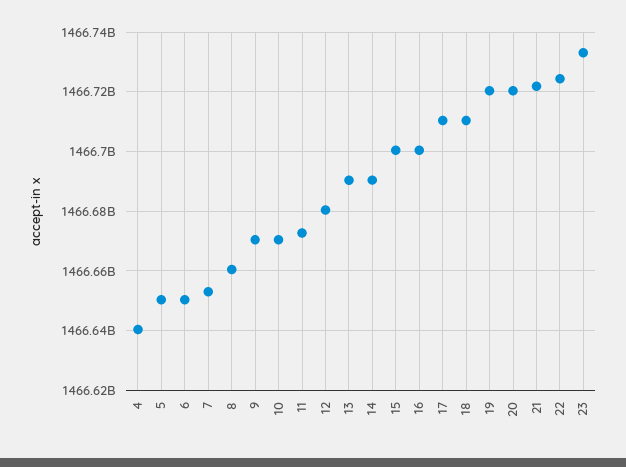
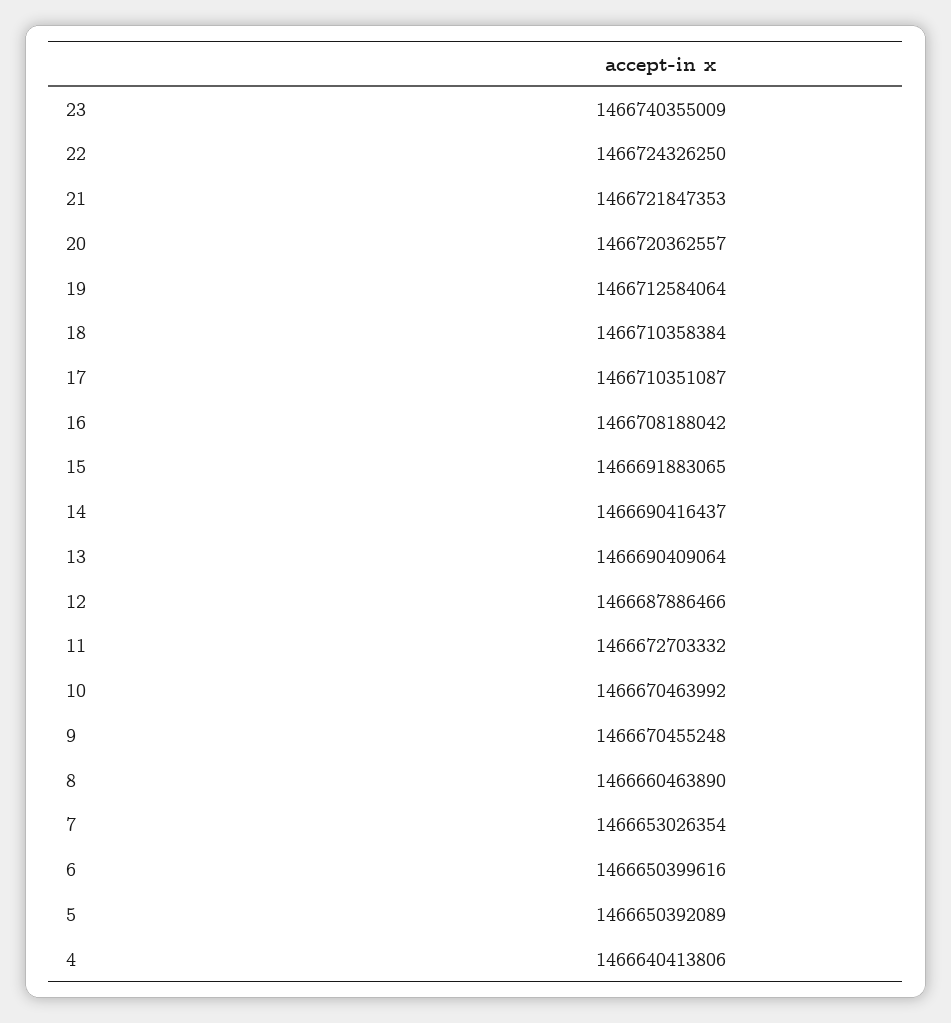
  {
    "4": 1466640413806,
    "5": 1466650392089,
    "6": 1466650399616,
    "7": 1466653026354,
    "8": 1466660463890,
    "9": 1466670455248,
    "10": 1466670463992,
    "11": 1466672703332,
-   "12": 1466680000000,
+   "12": 1466687886466,
    "13": 1466690409064,
    "14": 1466690416437,
-   "15": 1466700000000,
+   "15": 1466691883065,
-   "16": 1466700000000,
+   "16": 1466708188042,
    "17": 1466710351087,
    "18": 1466710358384,
-   "19": 1466720000000,
+   "19": 1466712584064,
    "20": 1466720362557,
    "21": 1466721847353,
    "22": 1466724326250,
-   "23": 1466732500000
+   "23": 1466740355009
  }

